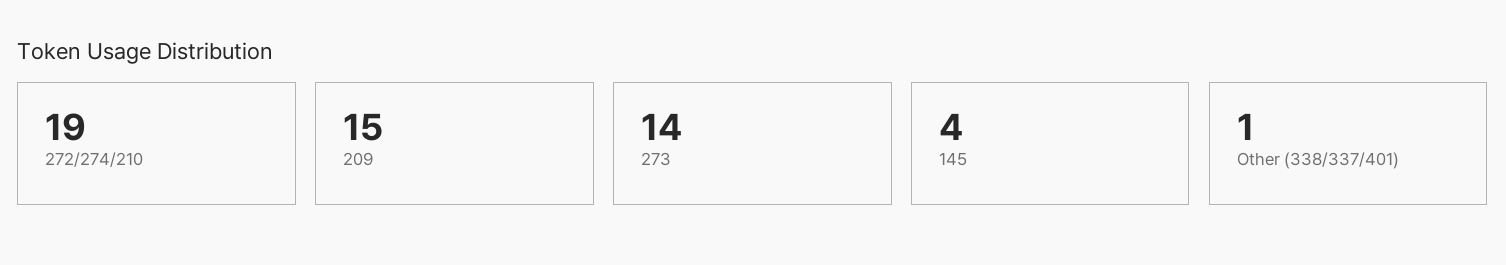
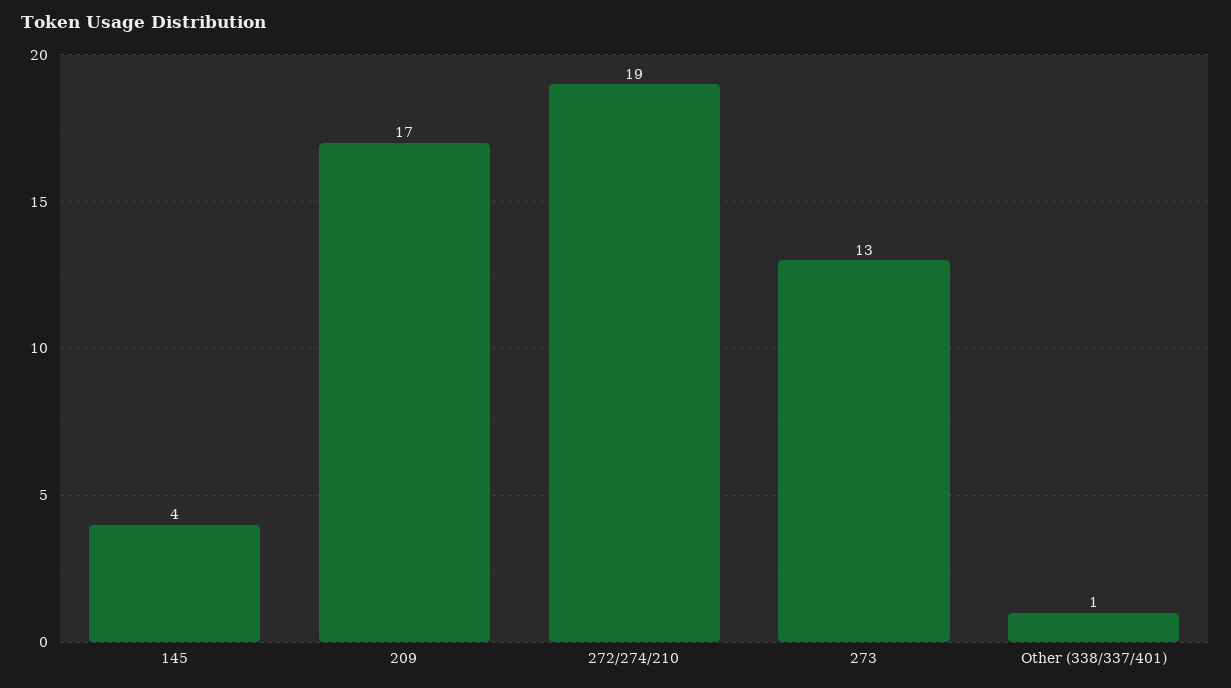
  {
    "272/274/210": 19,
-   "209": 15,
+   "209": 17,
-   "273": 14,
+   "273": 13,
    "145": 4,
    "Other (338/337/401)": 1
  }

